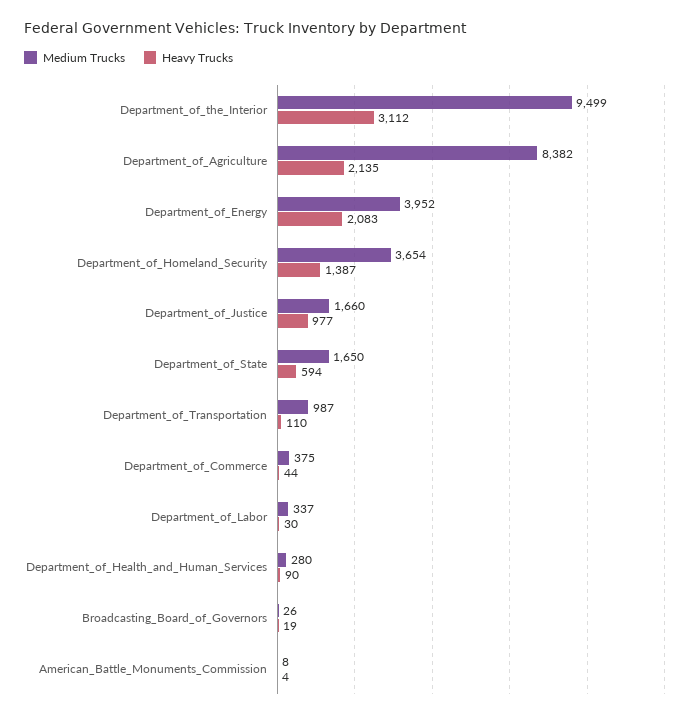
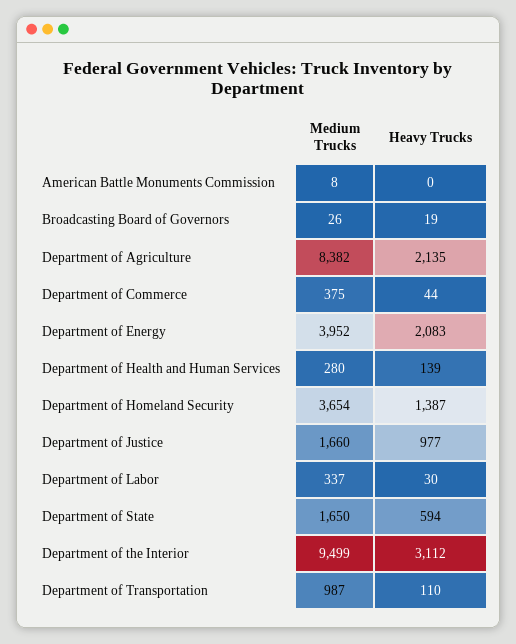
  {
    "Medium Trucks": {
      "Department_of_the_Interior": 9499,
      "Department_of_Agriculture": 8382,
      "Department_of_Energy": 3952,
      "Department_of_Homeland_Security": 3654,
      "Department_of_Justice": 1660,
      "Department_of_State": 1650,
      "Department_of_Transportation": 987,
      "Department_of_Commerce": 375,
      "Department_of_Labor": 337,
      "Department_of_Health_and_Human_Services": 280,
      "Broadcasting_Board_of_Governors": 26,
      "American_Battle_Monuments_Commission": 8
    },
    "Heavy Trucks": {
      "Department_of_the_Interior": 3112,
      "Department_of_Agriculture": 2135,
      "Department_of_Energy": 2083,
      "Department_of_Homeland_Security": 1387,
      "Department_of_Justice": 977,
      "Department_of_State": 594,
      "Department_of_Transportation": 110,
      "Department_of_Commerce": 44,
      "Department_of_Labor": 30,
-     "Department_of_Health_and_Human_Services": 90,
+     "Department_of_Health_and_Human_Services": 139,
      "Broadcasting_Board_of_Governors": 19,
-     "American_Battle_Monuments_Commission": 4
+     "American_Battle_Monuments_Commission": 0
    }
  }

